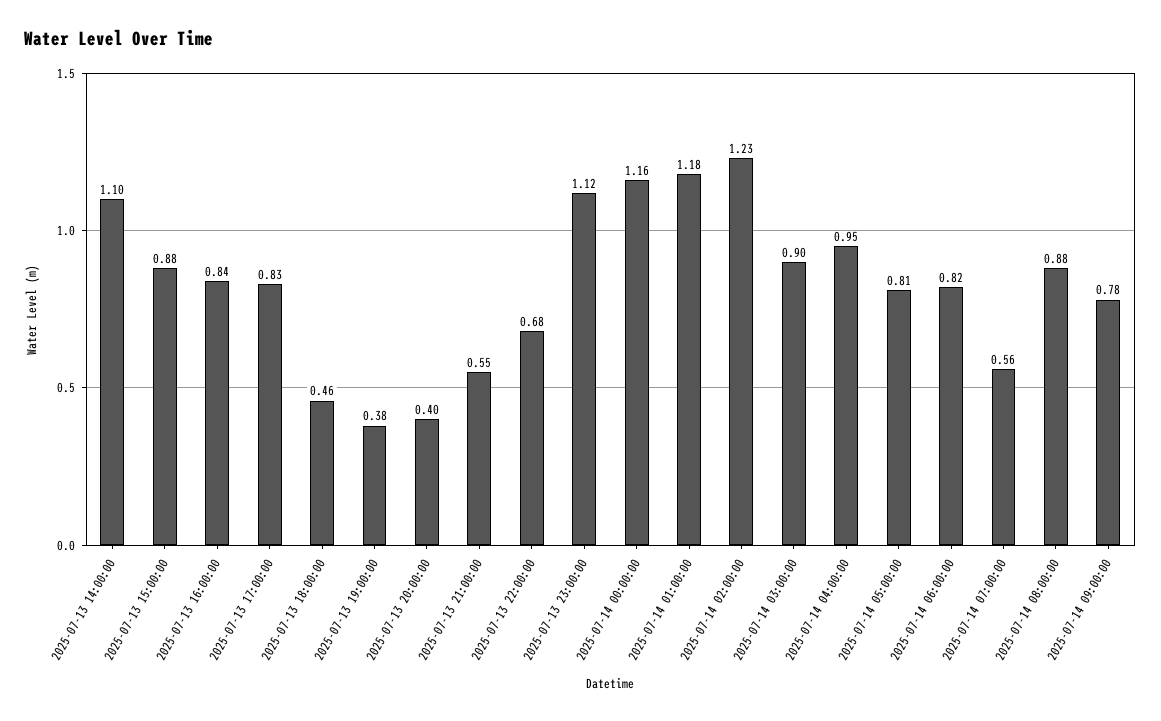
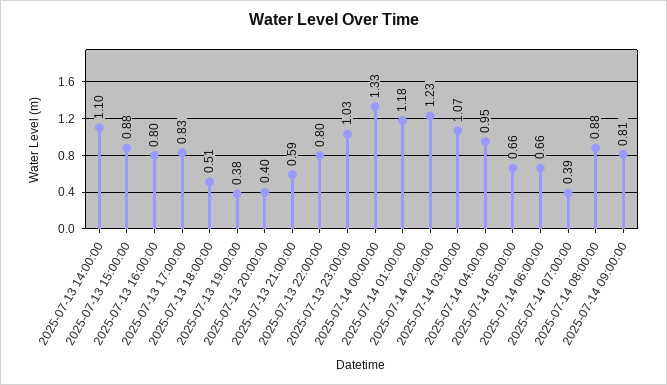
  {
    "2025-07-13 14:00:00": 1.1,
    "2025-07-13 15:00:00": 0.88,
-   "2025-07-13 16:00:00": 0.84,
+   "2025-07-13 16:00:00": 0.8,
    "2025-07-13 17:00:00": 0.83,
-   "2025-07-13 18:00:00": 0.46,
+   "2025-07-13 18:00:00": 0.51,
    "2025-07-13 19:00:00": 0.38,
    "2025-07-13 20:00:00": 0.4,
-   "2025-07-13 21:00:00": 0.55,
+   "2025-07-13 21:00:00": 0.59,
-   "2025-07-13 22:00:00": 0.68,
+   "2025-07-13 22:00:00": 0.8,
-   "2025-07-13 23:00:00": 1.12,
+   "2025-07-13 23:00:00": 1.03,
-   "2025-07-14 00:00:00": 1.16,
+   "2025-07-14 00:00:00": 1.33,
    "2025-07-14 01:00:00": 1.18,
    "2025-07-14 02:00:00": 1.23,
-   "2025-07-14 03:00:00": 0.9,
+   "2025-07-14 03:00:00": 1.07,
    "2025-07-14 04:00:00": 0.95,
-   "2025-07-14 05:00:00": 0.81,
+   "2025-07-14 05:00:00": 0.66,
-   "2025-07-14 06:00:00": 0.82,
+   "2025-07-14 06:00:00": 0.66,
-   "2025-07-14 07:00:00": 0.56,
+   "2025-07-14 07:00:00": 0.39,
    "2025-07-14 08:00:00": 0.88,
-   "2025-07-14 09:00:00": 0.78
+   "2025-07-14 09:00:00": 0.81
  }

